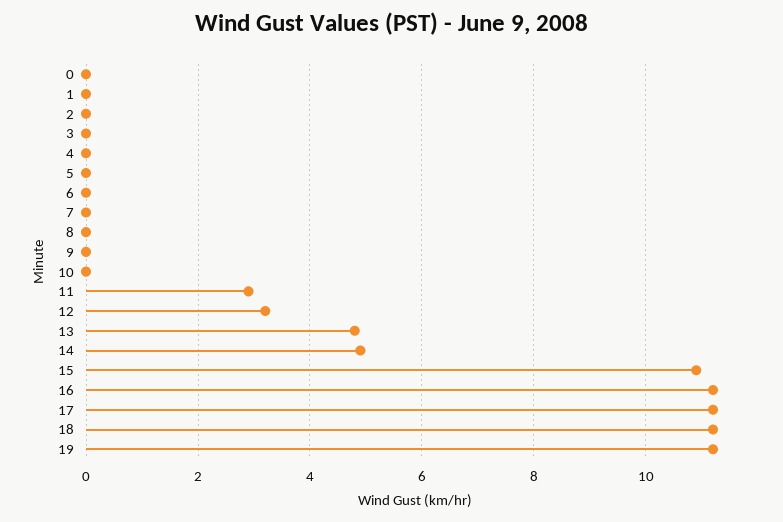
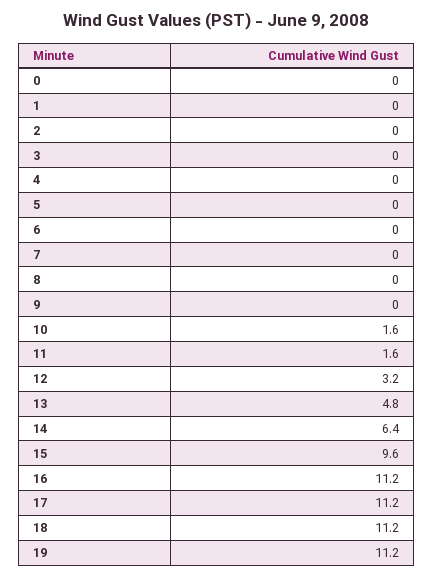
  {
    "0": 0,
    "1": 0,
    "2": 0,
    "3": 0,
    "4": 0,
    "5": 0,
    "6": 0,
    "7": 0,
    "8": 0,
    "9": 0,
-   "10": 0,
+   "10": 1.6,
-   "11": 3,
+   "11": 1.6,
    "12": 3.2,
    "13": 4.8,
-   "14": 5,
+   "14": 6.4,
-   "15": 11,
+   "15": 9.6,
    "16": 11.2,
    "17": 11.2,
    "18": 11.2,
    "19": 11.2
  }

